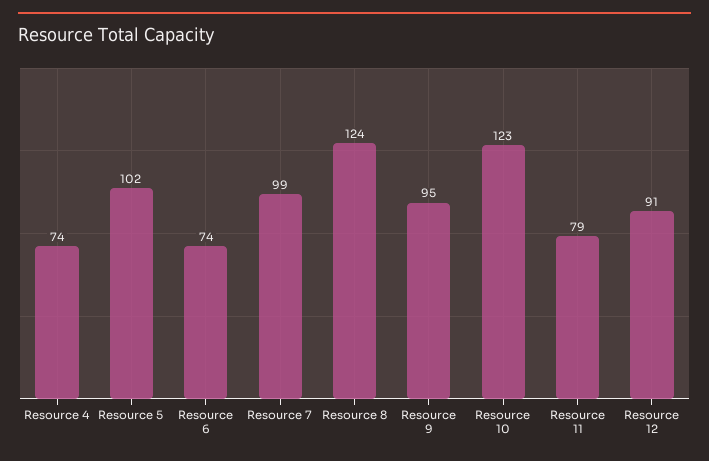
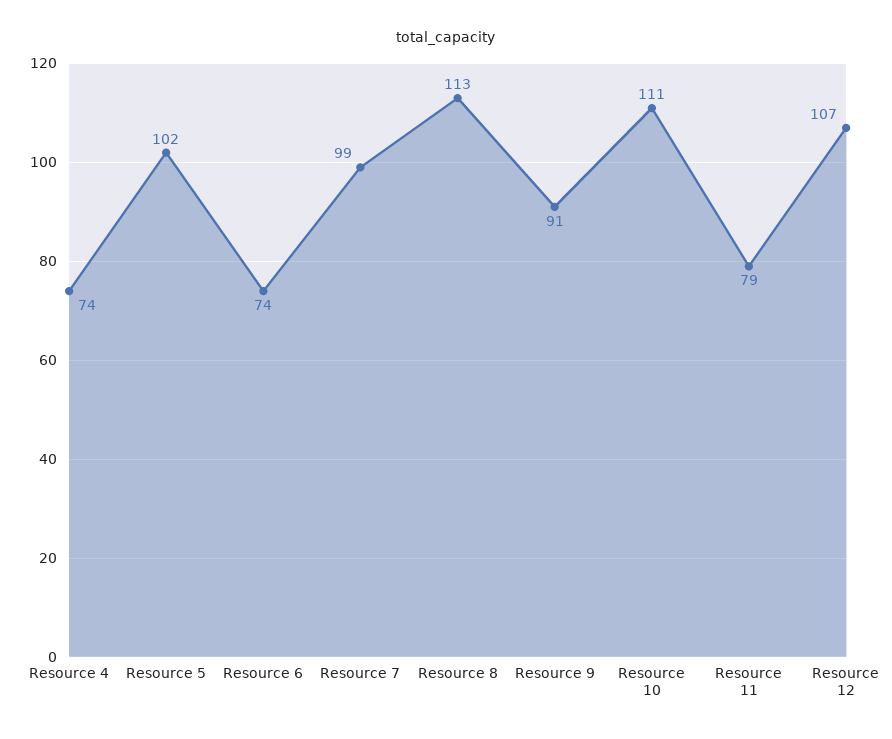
  {
    "Resource 4": 74,
    "Resource 5": 102,
    "Resource 6": 74,
    "Resource 7": 99,
-   "Resource 8": 124,
+   "Resource 8": 113,
-   "Resource 9": 95,
+   "Resource 9": 91,
-   "Resource 10": 123,
+   "Resource 10": 111,
    "Resource 11": 79,
-   "Resource 12": 91
+   "Resource 12": 107
  }

